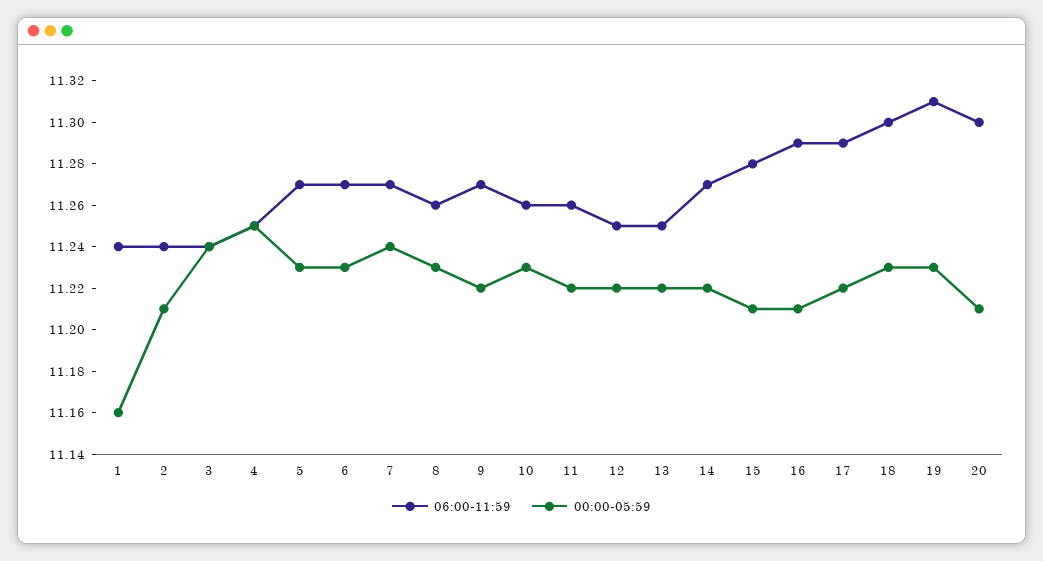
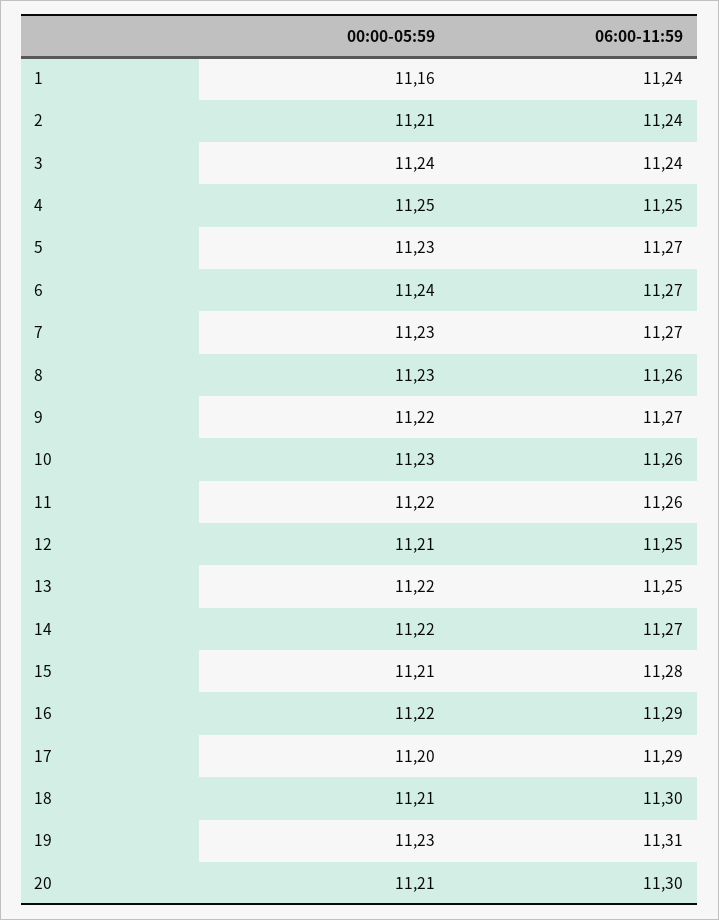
  {
    "06:00-11:59": {
      "1": 11.24,
      "2": 11.24,
      "3": 11.24,
      "4": 11.25,
      "5": 11.27,
      "6": 11.27,
      "7": 11.27,
      "8": 11.26,
      "9": 11.27,
      "10": 11.26,
      "11": 11.26,
      "12": 11.25,
      "13": 11.25,
      "14": 11.27,
      "15": 11.28,
      "16": 11.29,
      "17": 11.29,
      "18": 11.3,
      "19": 11.31,
      "20": 11.3
    },
    "00:00-05:59": {
      "1": 11.16,
      "2": 11.21,
      "3": 11.24,
      "4": 11.25,
      "5": 11.23,
-     "6": 11.23,
+     "6": 11.24,
-     "7": 11.24,
+     "7": 11.23,
      "8": 11.23,
      "9": 11.22,
      "10": 11.23,
      "11": 11.22,
-     "12": 11.22,
+     "12": 11.21,
      "13": 11.22,
      "14": 11.22,
      "15": 11.21,
-     "16": 11.21,
+     "16": 11.22,
-     "17": 11.22,
+     "17": 11.2,
-     "18": 11.23,
+     "18": 11.21,
      "19": 11.23,
      "20": 11.21
    }
  }

